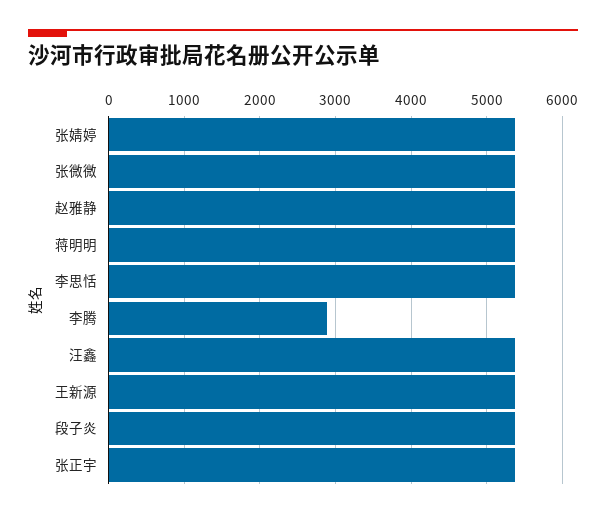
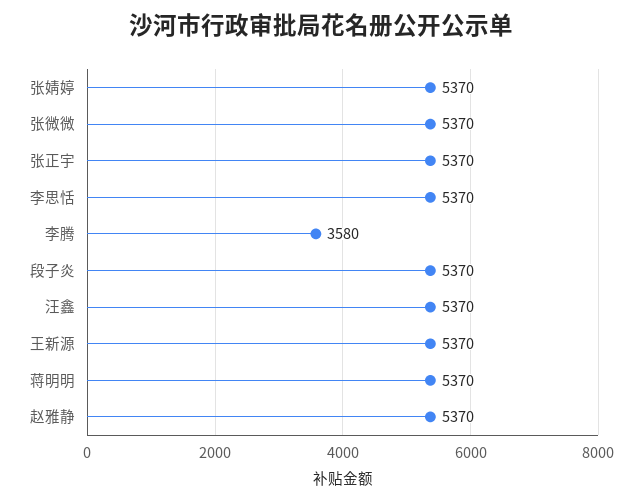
  {
    "张婧婷": 5370,
    "张微微": 5370,
    "赵雅静": 5370,
    "蒋明明": 5370,
    "李思恬": 5370,
-   "李腾": 2900,
+   "李腾": 3580,
    "汪鑫": 5370,
    "王新源": 5370,
    "段子炎": 5370,
    "张正宇": 5370
  }

